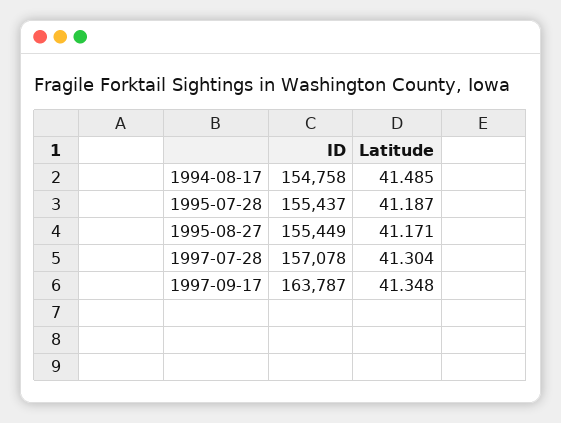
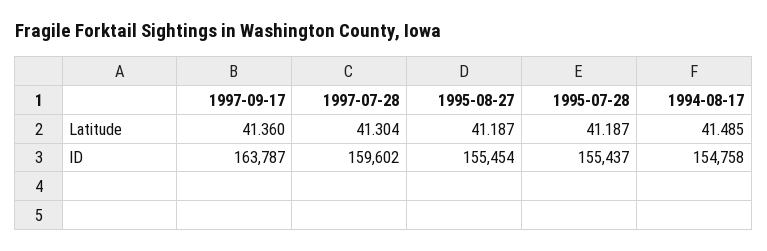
  {
    "ID": {
      "1994-08-17": 154758,
      "1995-07-28": 155437,
-     "1995-08-27": 155449,
+     "1995-08-27": 155454,
-     "1997-07-28": 157078,
+     "1997-07-28": 159602,
      "1997-09-17": 163787
    },
    "Latitude": {
      "1994-08-17": 41.485,
      "1995-07-28": 41.187,
-     "1995-08-27": 41.171,
+     "1995-08-27": 41.187,
      "1997-07-28": 41.304,
-     "1997-09-17": 41.348
+     "1997-09-17": 41.36
    }
  }

